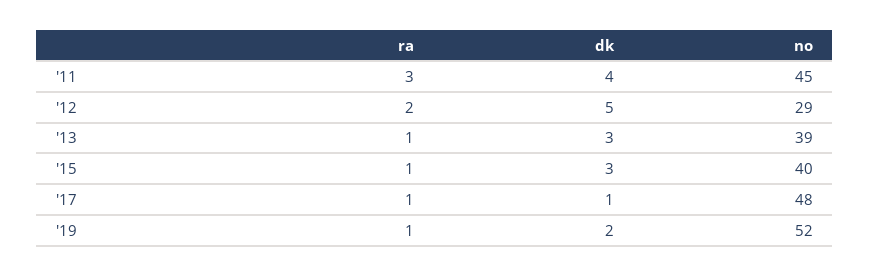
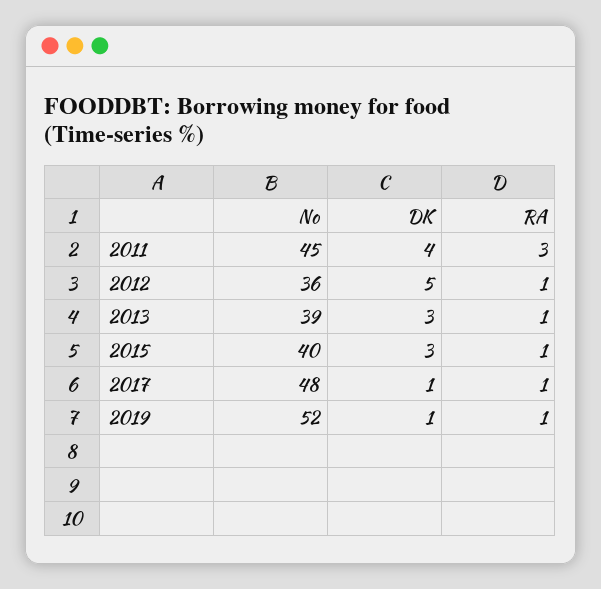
  {
    "ra": {
      "'11": 3,
-     "'12": 2,
+     "'12": 1,
      "'13": 1,
      "'15": 1,
      "'17": 1,
      "'19": 1
    },
    "dk": {
      "'11": 4,
      "'12": 5,
      "'13": 3,
      "'15": 3,
      "'17": 1,
-     "'19": 2
+     "'19": 1
    },
    "no": {
      "'11": 45,
-     "'12": 29,
+     "'12": 36,
      "'13": 39,
      "'15": 40,
      "'17": 48,
      "'19": 52
    }
  }

